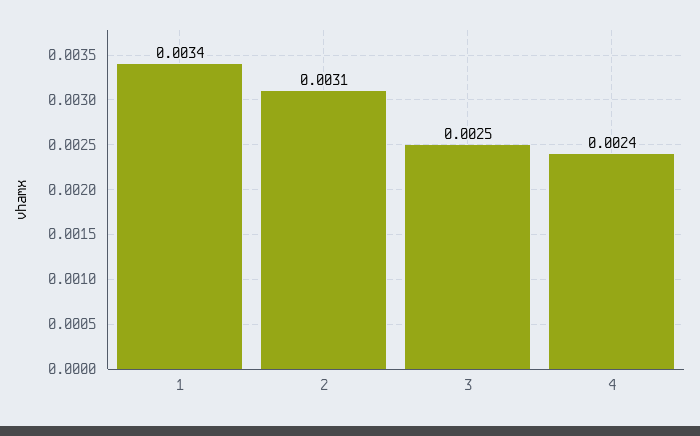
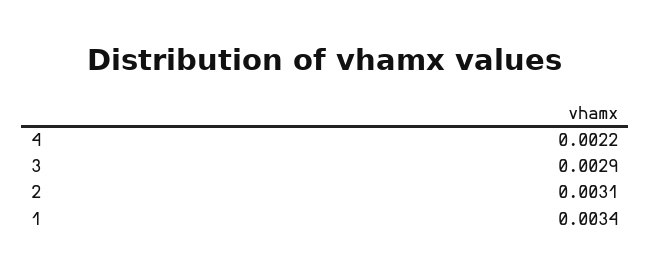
  {
    "1": 0.0034,
    "2": 0.0031,
-   "3": 0.0025,
+   "3": 0.0029,
-   "4": 0.0024
+   "4": 0.0022
  }

